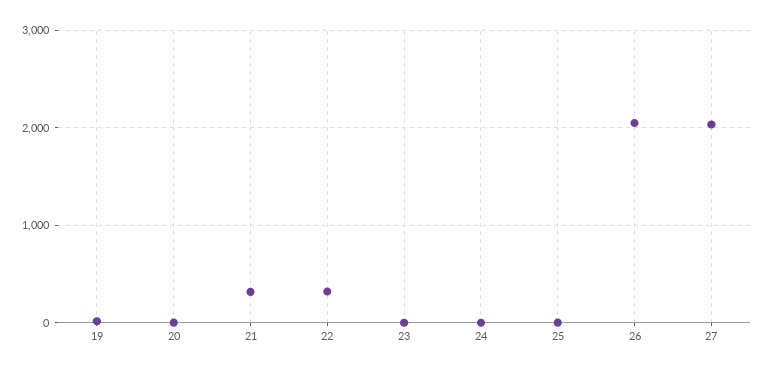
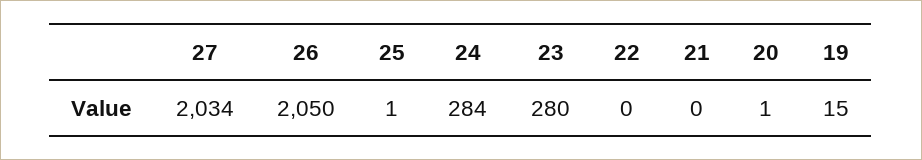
  {
    "19": 15,
    "20": 1,
-   "21": 300,
+   "21": 0,
-   "22": 300,
+   "22": 0,
-   "23": 0,
+   "23": 280,
-   "24": 0,
+   "24": 284,
    "25": 1,
    "26": 2050,
    "27": 2034
  }

